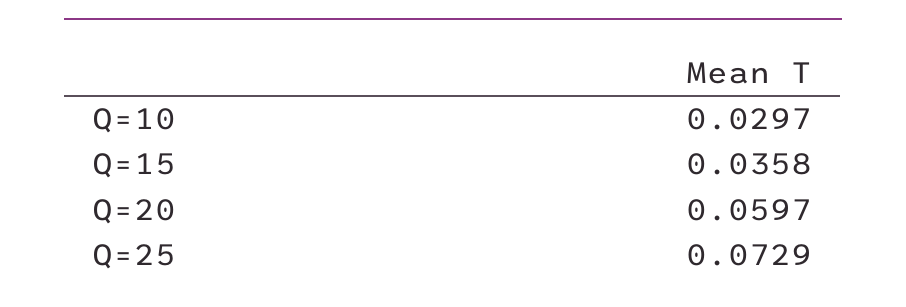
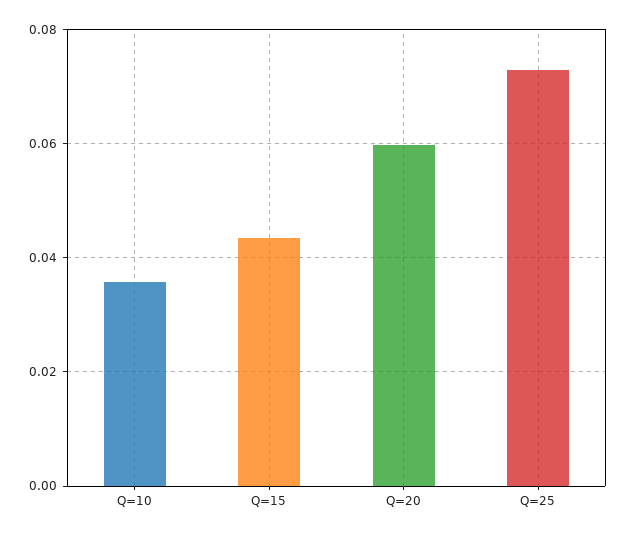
  {
-   "Q=10": 0.0297,
+   "Q=10": 0.036,
-   "Q=15": 0.0358,
+   "Q=15": 0.044,
    "Q=20": 0.0597,
    "Q=25": 0.0729
  }

